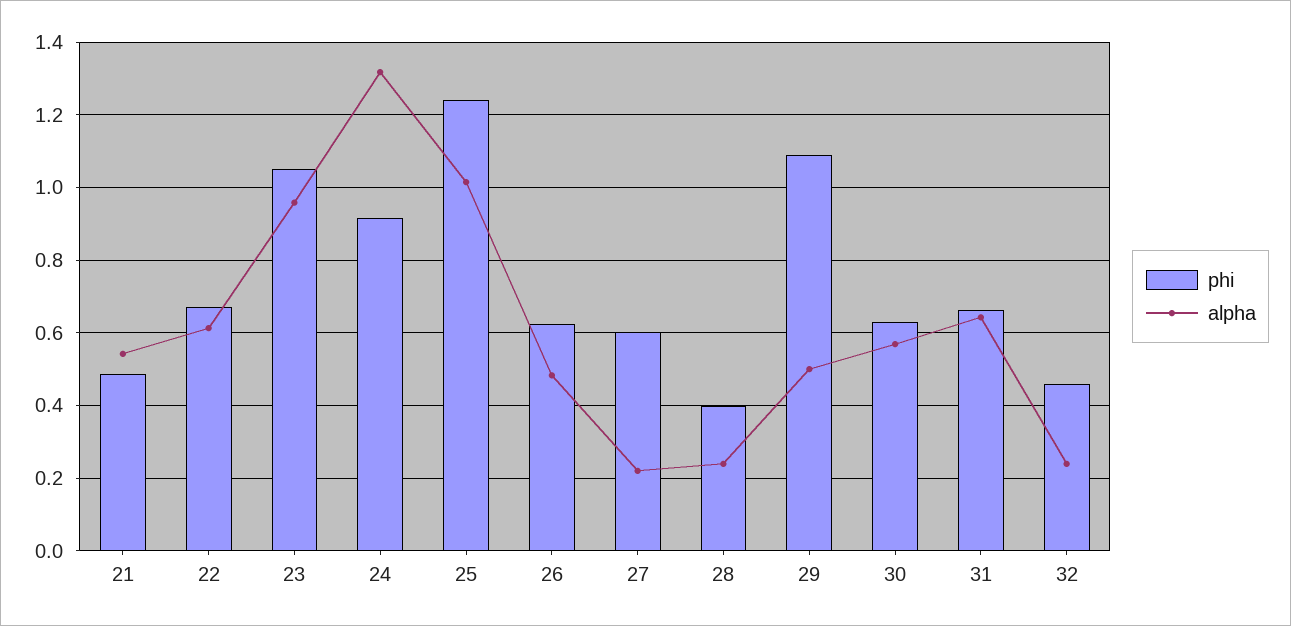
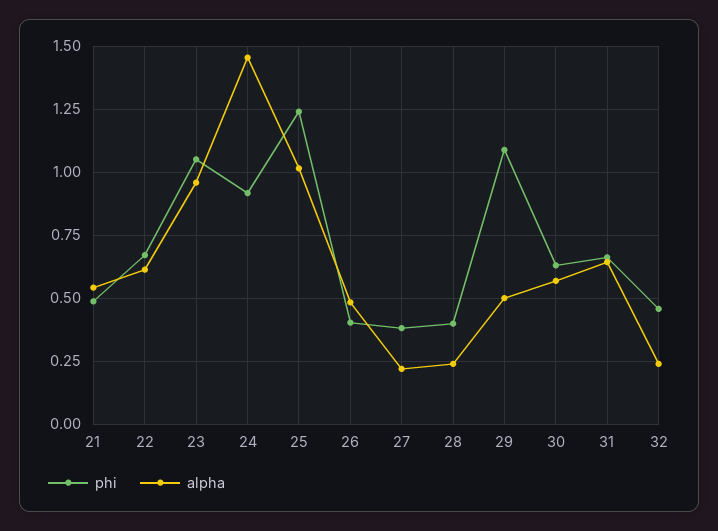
  {
    "phi": {
      "21": 0.48,
      "22": 0.68,
      "23": 1.06,
      "24": 0.92,
      "25": 1.24,
-     "26": 0.62,
+     "26": 0.4,
-     "27": 0.6,
+     "27": 0.375,
      "28": 0.4,
      "29": 1.08,
      "30": 0.64,
      "31": 0.66,
      "32": 0.46
    },
    "alpha": {
      "21": 0.54,
      "22": 0.62,
      "23": 0.96,
-     "24": 1.32,
+     "24": 1.45,
      "25": 1.02,
      "26": 0.48,
      "27": 0.22,
      "28": 0.24,
      "29": 0.5,
      "30": 0.56,
      "31": 0.64,
      "32": 0.24
    }
  }

